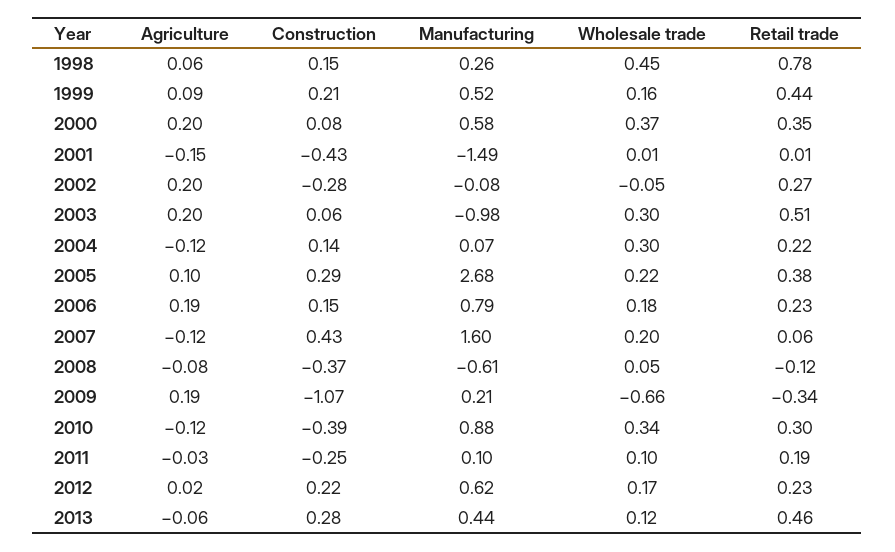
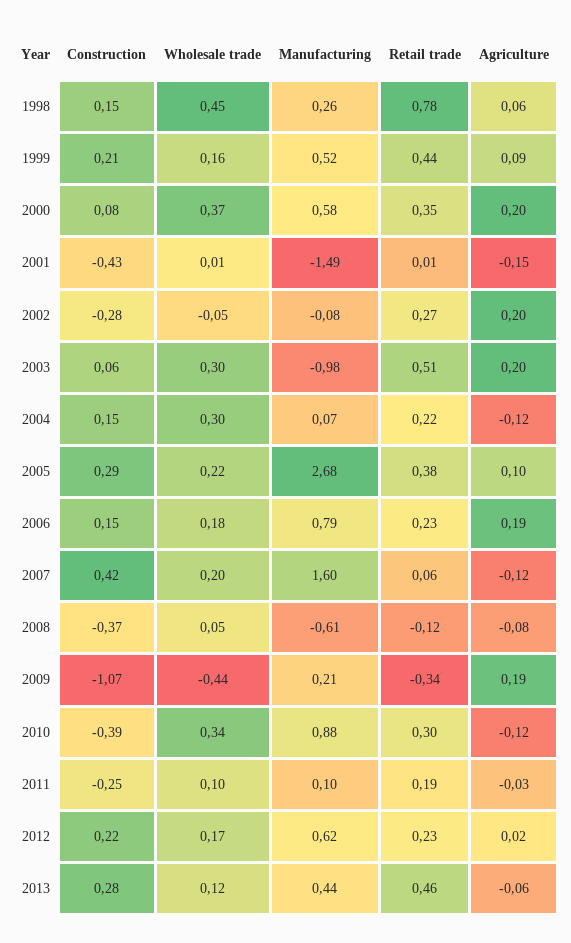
  {
    "Agriculture": {
      "1998": 0.06,
      "1999": 0.09,
      "2000": 0.2,
      "2001": -0.15,
      "2002": 0.2,
      "2003": 0.2,
      "2004": -0.12,
      "2005": 0.1,
      "2006": 0.19,
      "2007": -0.12,
      "2008": -0.08,
      "2009": 0.19,
      "2010": -0.12,
      "2011": -0.03,
      "2012": 0.02,
      "2013": -0.06
    },
    "Construction": {
      "1998": 0.15,
      "1999": 0.21,
      "2000": 0.08,
      "2001": -0.43,
      "2002": -0.28,
      "2003": 0.06,
-     "2004": 0.14,
+     "2004": 0.15,
      "2005": 0.29,
      "2006": 0.15,
-     "2007": 0.43,
+     "2007": 0.42,
      "2008": -0.37,
      "2009": -1.07,
      "2010": -0.39,
      "2011": -0.25,
      "2012": 0.22,
      "2013": 0.28
    },
    "Manufacturing": {
      "1998": 0.26,
      "1999": 0.52,
      "2000": 0.58,
      "2001": -1.49,
      "2002": -0.08,
      "2003": -0.98,
      "2004": 0.07,
      "2005": 2.68,
      "2006": 0.79,
      "2007": 1.6,
      "2008": -0.61,
      "2009": 0.21,
      "2010": 0.88,
      "2011": 0.1,
      "2012": 0.62,
      "2013": 0.44
    },
    "Wholesale trade": {
      "1998": 0.45,
      "1999": 0.16,
      "2000": 0.37,
      "2001": 0.01,
      "2002": -0.05,
      "2003": 0.3,
      "2004": 0.3,
      "2005": 0.22,
      "2006": 0.18,
      "2007": 0.2,
      "2008": 0.05,
-     "2009": -0.66,
+     "2009": -0.44,
      "2010": 0.34,
      "2011": 0.1,
      "2012": 0.17,
      "2013": 0.12
    },
    "Retail trade": {
      "1998": 0.78,
      "1999": 0.44,
      "2000": 0.35,
      "2001": 0.01,
      "2002": 0.27,
      "2003": 0.51,
      "2004": 0.22,
      "2005": 0.38,
      "2006": 0.23,
      "2007": 0.06,
      "2008": -0.12,
      "2009": -0.34,
      "2010": 0.3,
      "2011": 0.19,
      "2012": 0.23,
      "2013": 0.46
    }
  }

